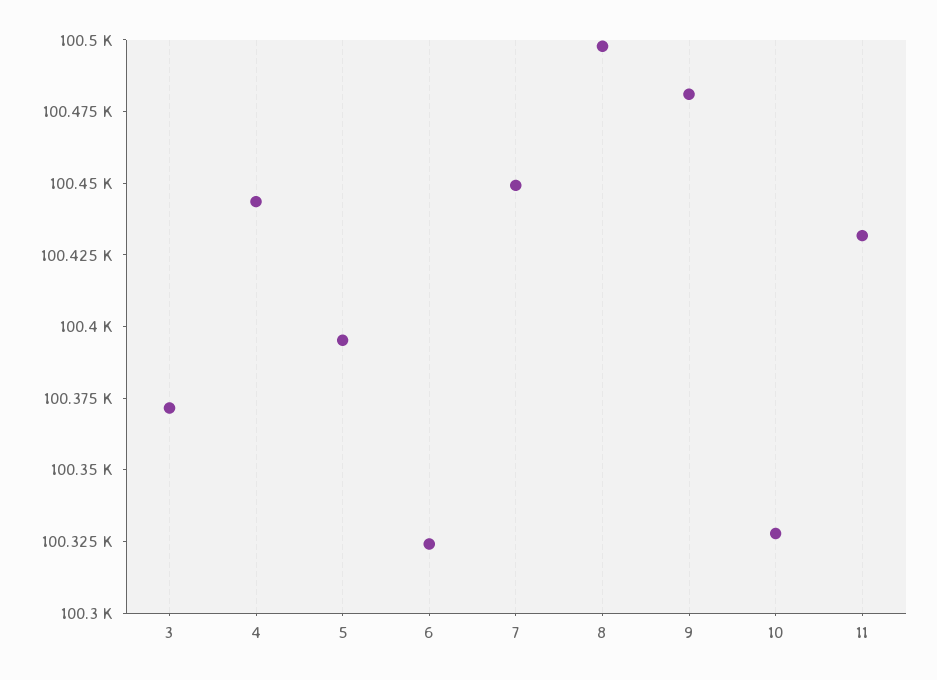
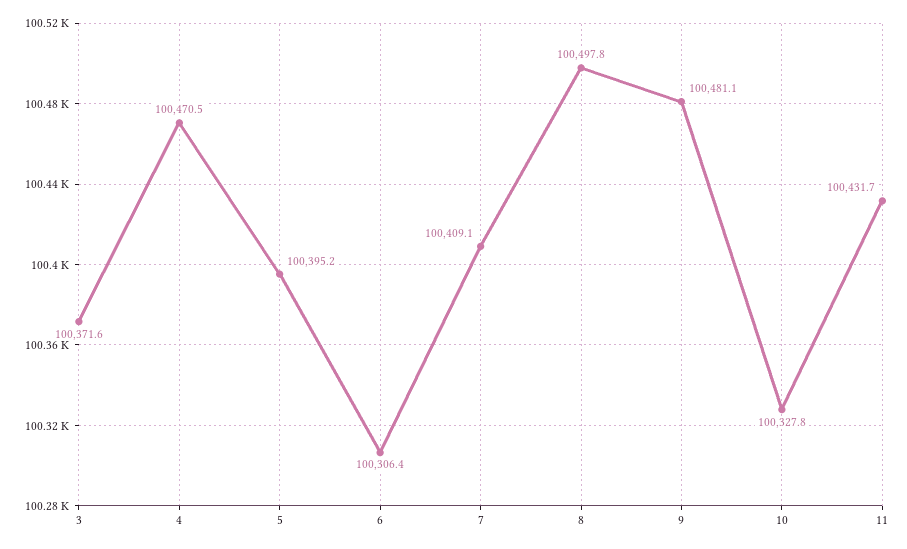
  {
    "3": 100371.6,
-   "4": 100445,
+   "4": 100470.5,
    "5": 100395.2,
-   "6": 100325,
+   "6": 100306.4,
-   "7": 100450,
+   "7": 100409.1,
    "8": 100497.8,
    "9": 100481.1,
    "10": 100327.8,
    "11": 100431.7
  }

